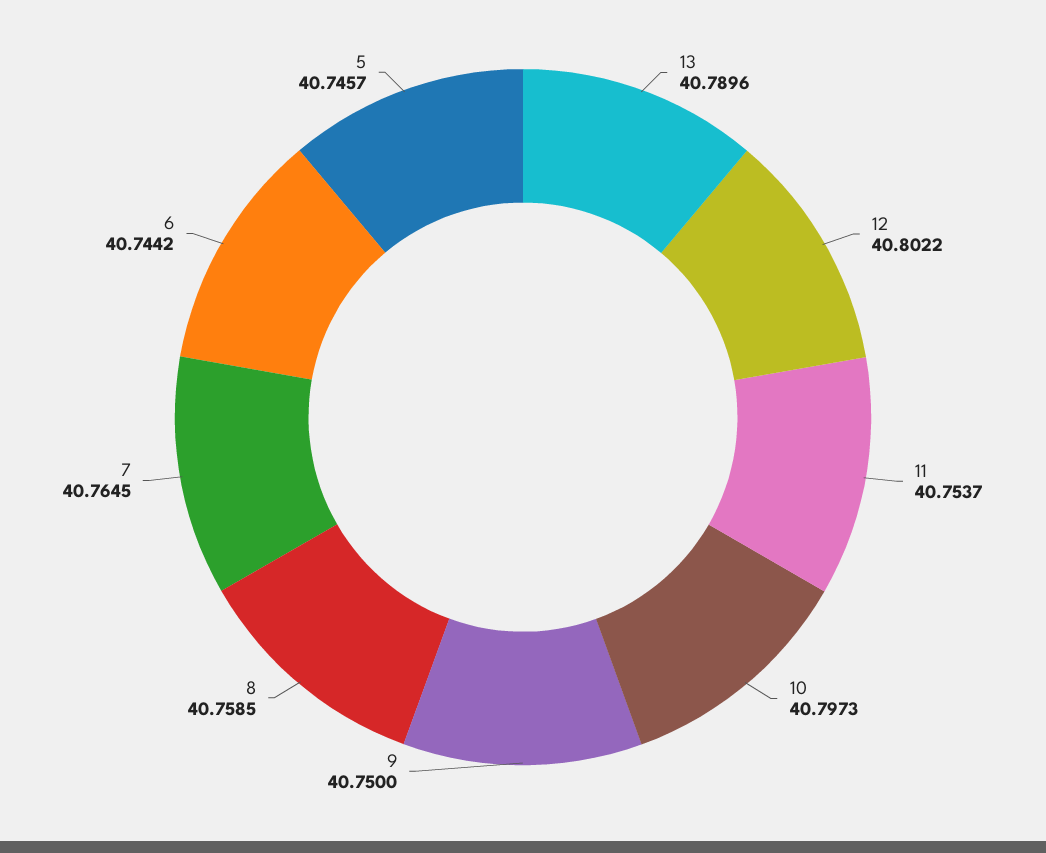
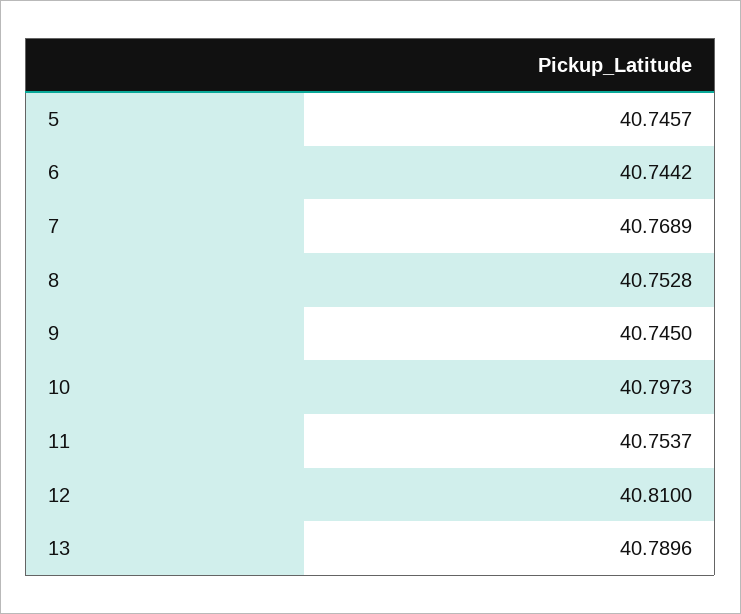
  {
    "13": 40.7896,
-   "12": 40.8022,
+   "12": 40.81,
    "11": 40.7537,
    "10": 40.7973,
-   "9": 40.75,
+   "9": 40.745,
-   "8": 40.7585,
+   "8": 40.7528,
-   "7": 40.7645,
+   "7": 40.7689,
    "6": 40.7442,
    "5": 40.7457
  }

